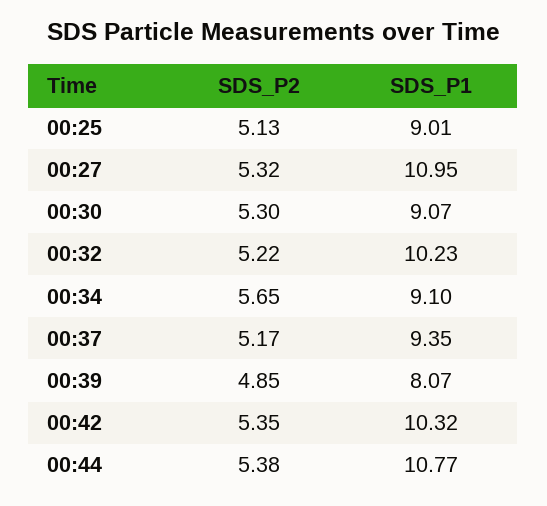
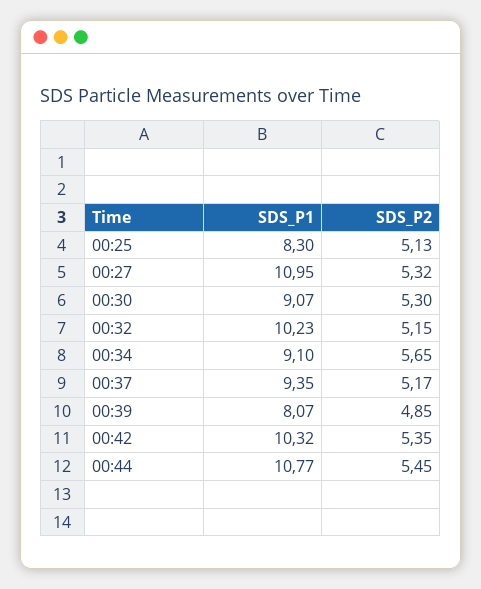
  {
    "SDS_P2": {
      "00:25": 5.13,
      "00:27": 5.32,
      "00:30": 5.3,
-     "00:32": 5.22,
+     "00:32": 5.15,
      "00:34": 5.65,
      "00:37": 5.17,
      "00:39": 4.85,
      "00:42": 5.35,
-     "00:44": 5.38
+     "00:44": 5.45
    },
    "SDS_P1": {
-     "00:25": 9.01,
+     "00:25": 8.3,
      "00:27": 10.95,
      "00:30": 9.07,
      "00:32": 10.23,
      "00:34": 9.1,
      "00:37": 9.35,
      "00:39": 8.07,
      "00:42": 10.32,
      "00:44": 10.77
    }
  }

